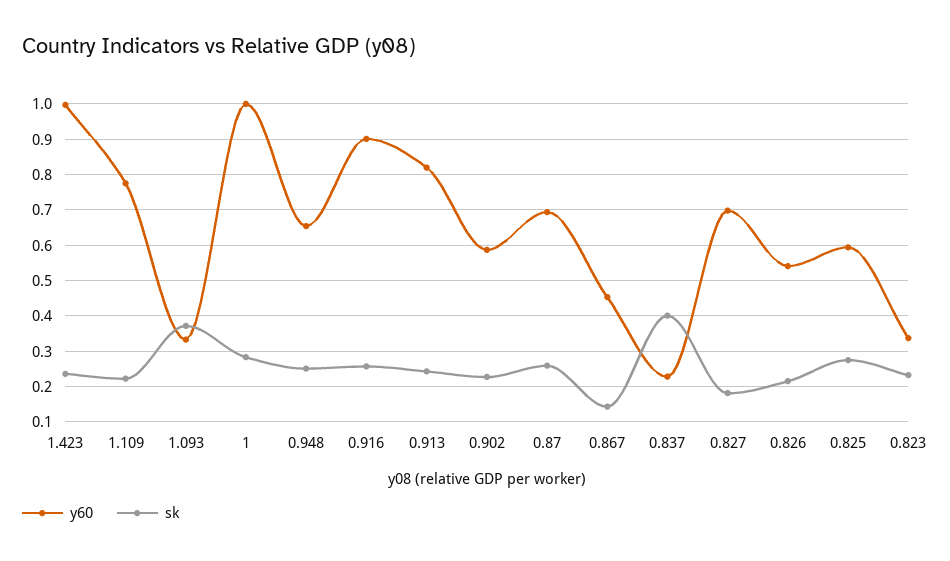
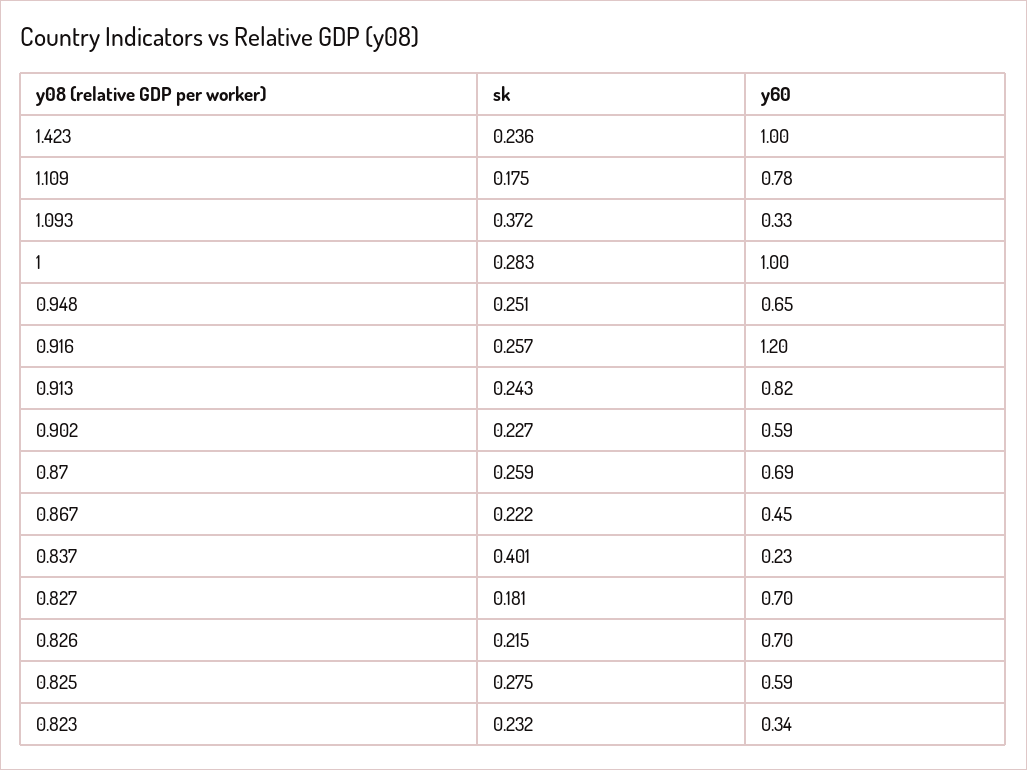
  {
    "y60": {
      "1.423": 1,
      "1.109": 0.78,
      "1.093": 0.33,
      "1": 1,
      "0.948": 0.65,
-     "0.916": 0.9,
+     "0.916": 1.2,
      "0.913": 0.82,
      "0.902": 0.59,
      "0.87": 0.69,
      "0.867": 0.45,
      "0.837": 0.23,
      "0.827": 0.7,
-     "0.826": 0.54,
+     "0.826": 0.7,
      "0.825": 0.59,
      "0.823": 0.34
    },
    "sk": {
      "1.423": 0.236,
-     "1.109": 0.22,
+     "1.109": 0.175,
      "1.093": 0.372,
      "1": 0.283,
      "0.948": 0.251,
      "0.916": 0.257,
      "0.913": 0.243,
      "0.902": 0.227,
      "0.87": 0.259,
-     "0.867": 0.14,
+     "0.867": 0.222,
      "0.837": 0.401,
      "0.827": 0.181,
      "0.826": 0.215,
      "0.825": 0.275,
      "0.823": 0.232
    }
  }

